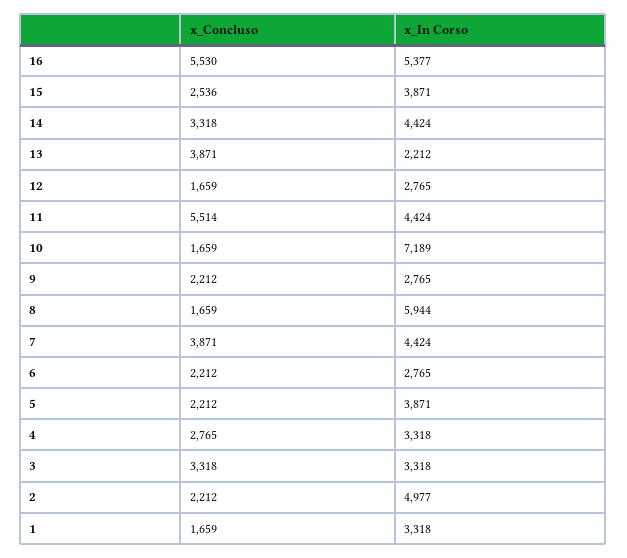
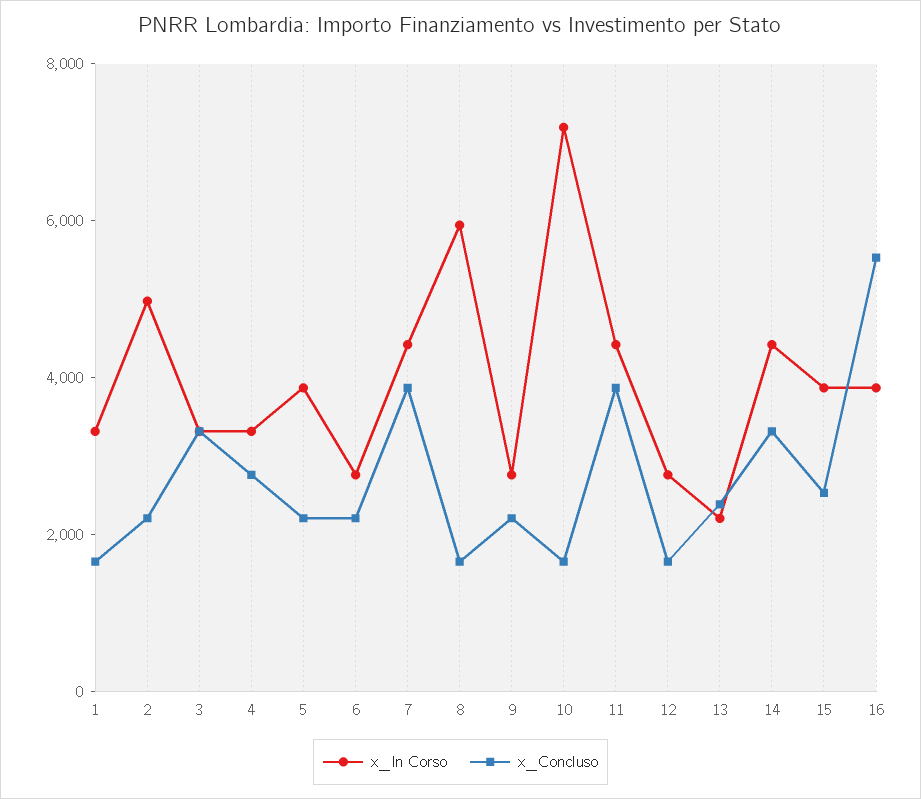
  {
    "x_Concluso": {
      "16": 5530,
      "15": 2536,
      "14": 3318,
-     "13": 3871,
+     "13": 2500,
      "12": 1659,
-     "11": 5514,
+     "11": 4000,
      "10": 1659,
      "9": 2212,
      "8": 1659,
      "7": 3871,
      "6": 2212,
      "5": 2212,
      "4": 2765,
      "3": 3318,
      "2": 2212,
      "1": 1659
    },
    "x_In Corso": {
-     "16": 5377,
+     "16": 4000,
      "15": 3871,
      "14": 4424,
      "13": 2212,
      "12": 2765,
      "11": 4424,
      "10": 7189,
      "9": 2765,
      "8": 5944,
      "7": 4424,
      "6": 2765,
      "5": 3871,
      "4": 3318,
      "3": 3318,
      "2": 4977,
      "1": 3318
    }
  }

